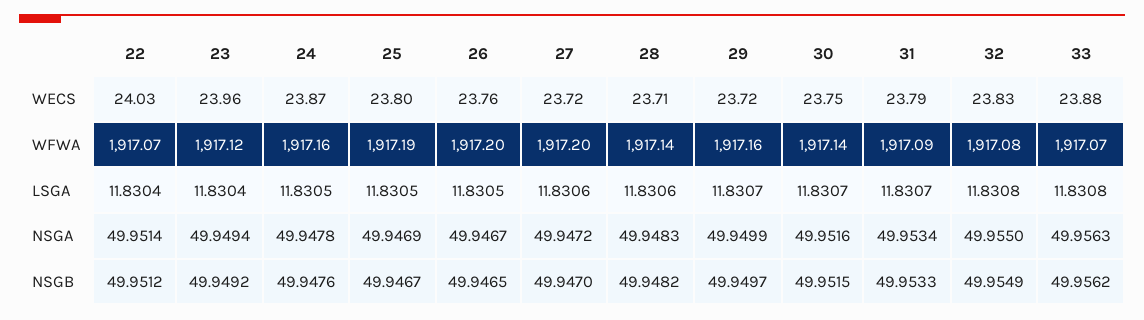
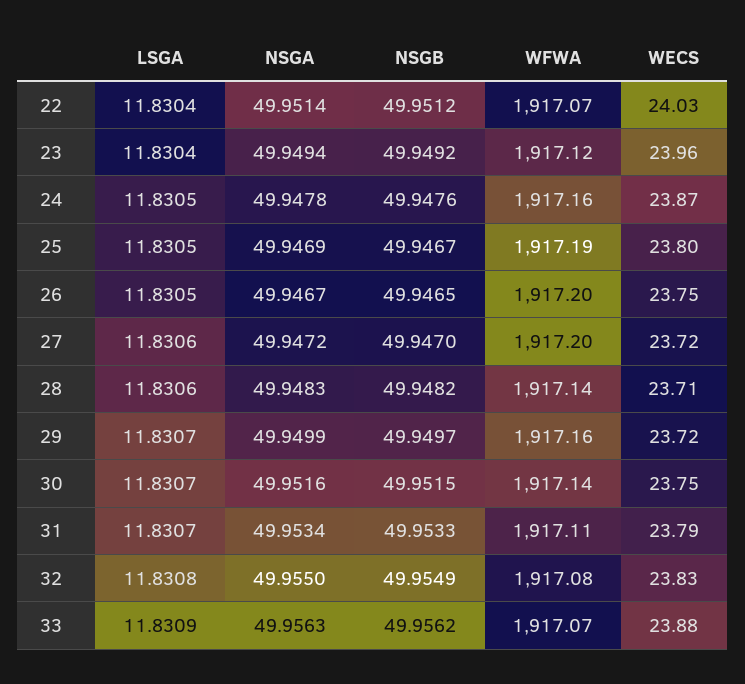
  {
    "22": {
      "WECS": 24.03,
      "WFWA": 1917.07,
      "LSGA": 11.8304,
      "NSGA": 49.9514,
      "NSGB": 49.9512
    },
    "23": {
      "WECS": 23.96,
      "WFWA": 1917.12,
      "LSGA": 11.8304,
      "NSGA": 49.9494,
      "NSGB": 49.9492
    },
    "24": {
      "WECS": 23.87,
      "WFWA": 1917.16,
      "LSGA": 11.8305,
      "NSGA": 49.9478,
      "NSGB": 49.9476
    },
    "25": {
      "WECS": 23.8,
      "WFWA": 1917.19,
      "LSGA": 11.8305,
      "NSGA": 49.9469,
      "NSGB": 49.9467
    },
    "26": {
-     "WECS": 23.76,
+     "WECS": 23.75,
      "WFWA": 1917.2,
      "LSGA": 11.8305,
      "NSGA": 49.9467,
      "NSGB": 49.9465
    },
    "27": {
      "WECS": 23.72,
      "WFWA": 1917.2,
      "LSGA": 11.8306,
      "NSGA": 49.9472,
      "NSGB": 49.947
    },
    "28": {
      "WECS": 23.71,
      "WFWA": 1917.14,
      "LSGA": 11.8306,
      "NSGA": 49.9483,
      "NSGB": 49.9482
    },
    "29": {
      "WECS": 23.72,
      "WFWA": 1917.16,
      "LSGA": 11.8307,
      "NSGA": 49.9499,
      "NSGB": 49.9497
    },
    "30": {
      "WECS": 23.75,
      "WFWA": 1917.14,
      "LSGA": 11.8307,
      "NSGA": 49.9516,
      "NSGB": 49.9515
    },
    "31": {
      "WECS": 23.79,
-     "WFWA": 1917.09,
+     "WFWA": 1917.11,
      "LSGA": 11.8307,
      "NSGA": 49.9534,
      "NSGB": 49.9533
    },
    "32": {
      "WECS": 23.83,
      "WFWA": 1917.08,
      "LSGA": 11.8308,
      "NSGA": 49.955,
      "NSGB": 49.9549
    },
    "33": {
      "WECS": 23.88,
      "WFWA": 1917.07,
-     "LSGA": 11.8308,
+     "LSGA": 11.8309,
      "NSGA": 49.9563,
      "NSGB": 49.9562
    }
  }

